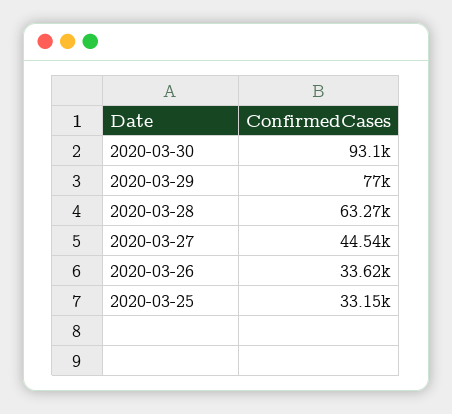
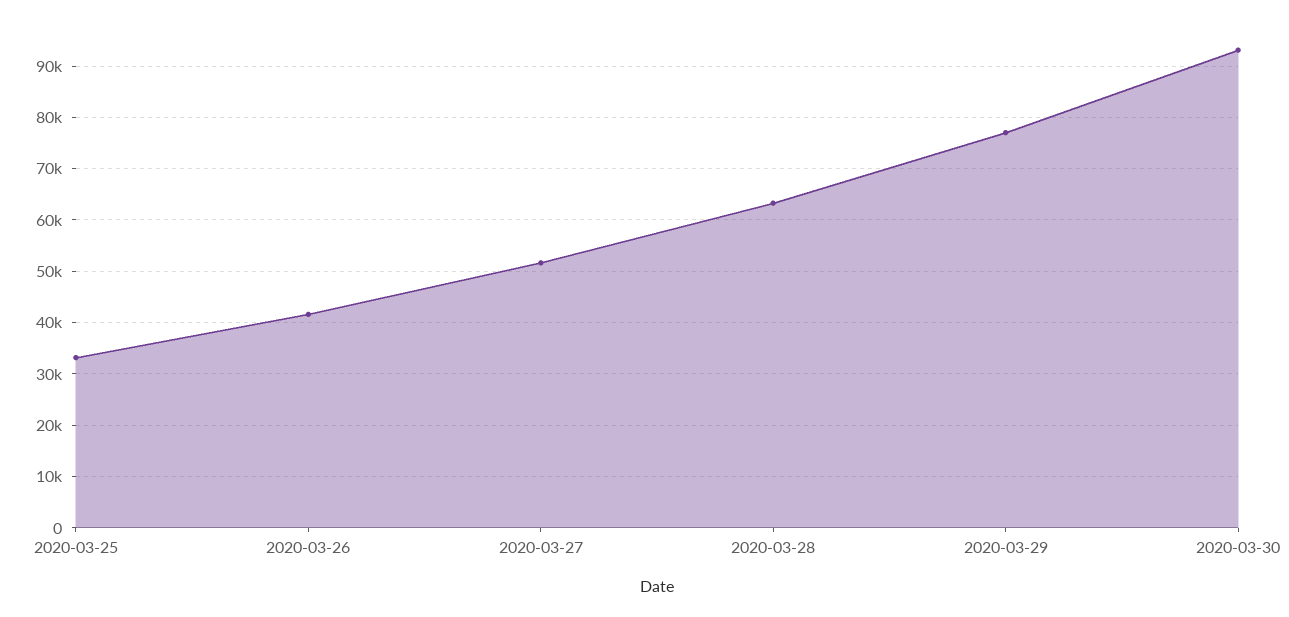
  {
    "2020-03-30": 93100,
    "2020-03-29": 77000,
    "2020-03-28": 63270,
-   "2020-03-27": 44540,
+   "2020-03-27": 52000,
-   "2020-03-26": 33620,
+   "2020-03-26": 42000,
    "2020-03-25": 33150
  }

